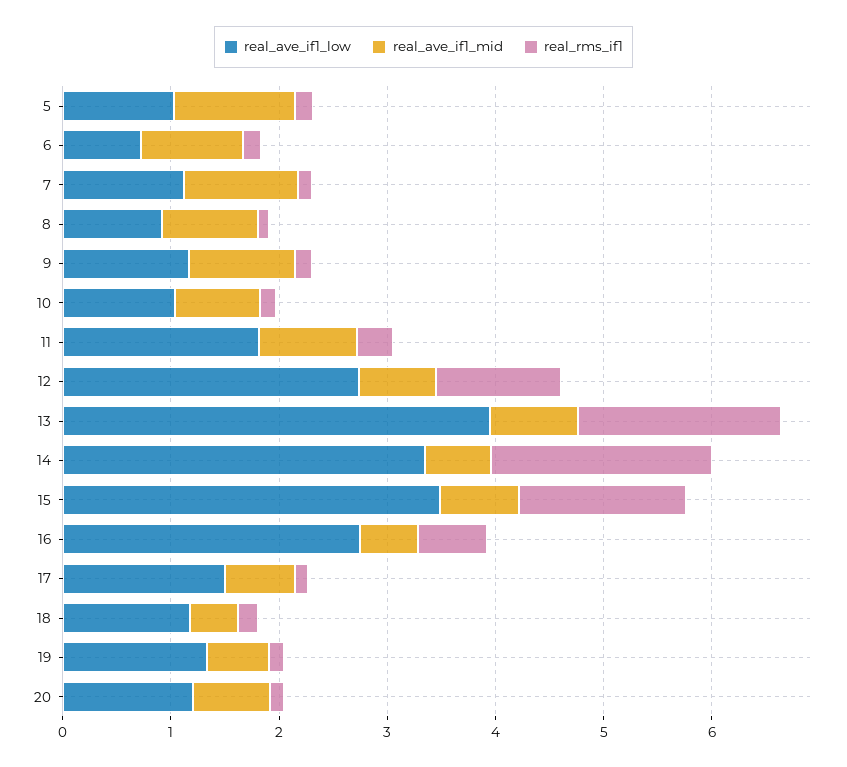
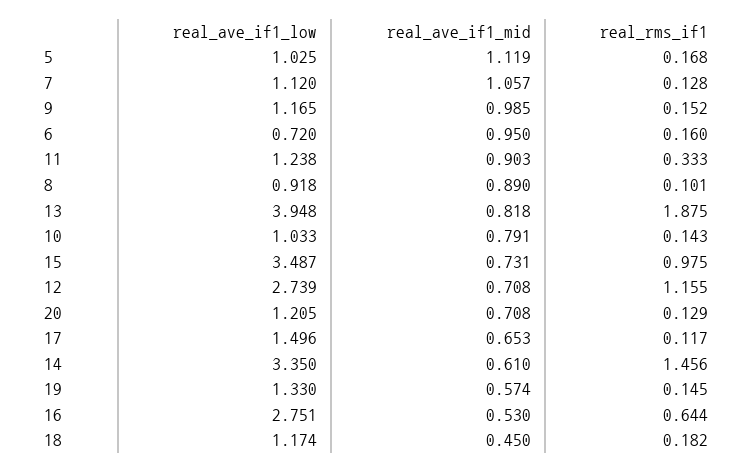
  {
    "real_ave_if1_low": {
      "5": 1.025,
      "6": 0.72,
      "7": 1.12,
      "8": 0.918,
      "9": 1.165,
      "10": 1.033,
-     "11": 1.8,
+     "11": 1.238,
      "12": 2.739,
      "13": 3.948,
      "14": 3.35,
      "15": 3.487,
      "16": 2.751,
      "17": 1.496,
      "18": 1.174,
      "19": 1.33,
      "20": 1.205
    },
    "real_ave_if1_mid": {
      "5": 1.119,
      "6": 0.95,
      "7": 1.057,
      "8": 0.89,
      "9": 0.985,
      "10": 0.791,
      "11": 0.903,
      "12": 0.708,
      "13": 0.818,
      "14": 0.61,
      "15": 0.731,
      "16": 0.53,
      "17": 0.653,
      "18": 0.45,
      "19": 0.574,
      "20": 0.708
    },
    "real_rms_if1": {
      "5": 0.168,
      "6": 0.16,
      "7": 0.128,
      "8": 0.101,
      "9": 0.152,
      "10": 0.143,
      "11": 0.333,
      "12": 1.155,
      "13": 1.875,
-     "14": 2,
+     "14": 1.456,
-     "15": 1.6,
+     "15": 0.975,
      "16": 0.644,
      "17": 0.117,
      "18": 0.182,
      "19": 0.145,
      "20": 0.129
    }
  }

